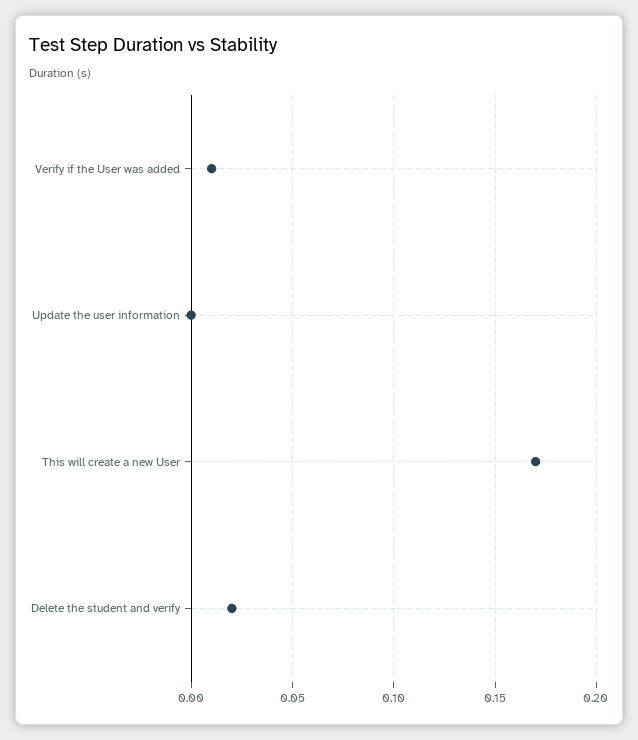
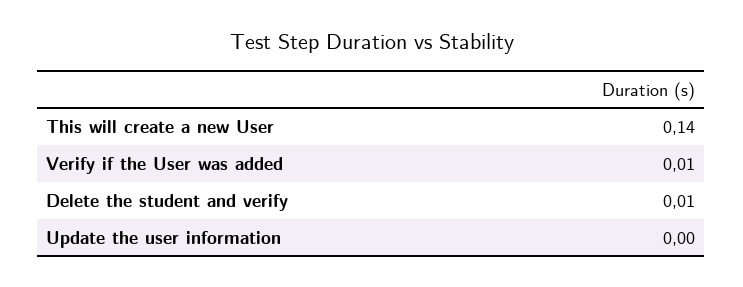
  {
    "Verify if the User was added": 0.01,
    "Update the user information": 0,
-   "This will create a new User": 0.17,
+   "This will create a new User": 0.14,
-   "Delete the student and verify": 0.02
+   "Delete the student and verify": 0.01
  }

